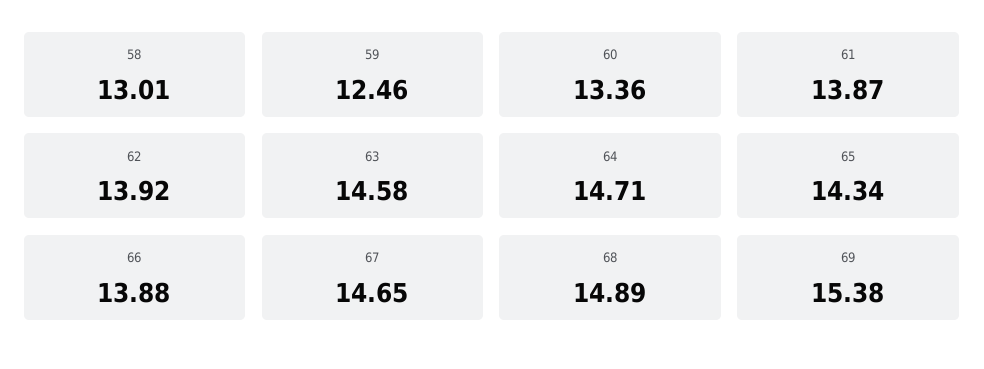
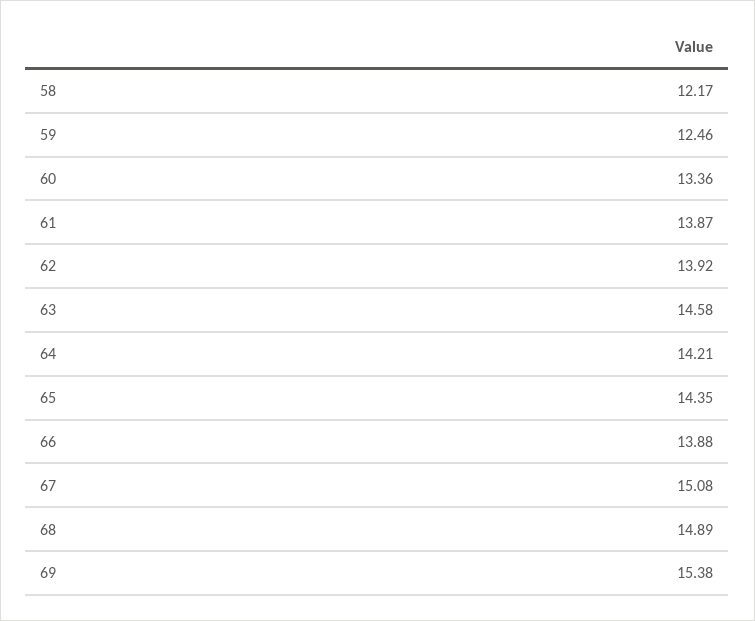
  {
-   "58": 13.01,
+   "58": 12.17,
    "59": 12.46,
    "60": 13.36,
    "61": 13.87,
    "62": 13.92,
    "63": 14.58,
-   "64": 14.71,
+   "64": 14.21,
-   "65": 14.34,
+   "65": 14.35,
    "66": 13.88,
-   "67": 14.65,
+   "67": 15.08,
    "68": 14.89,
    "69": 15.38
  }

